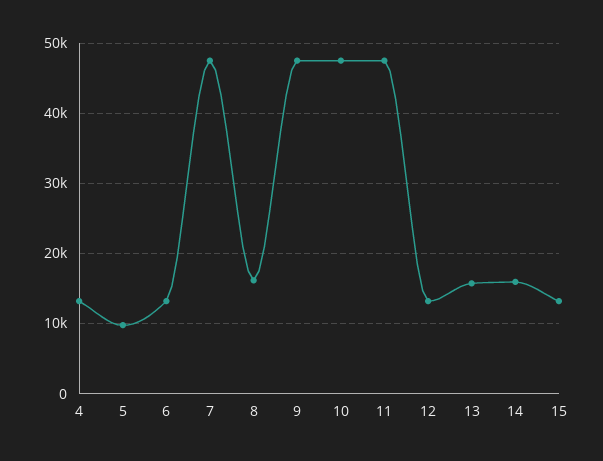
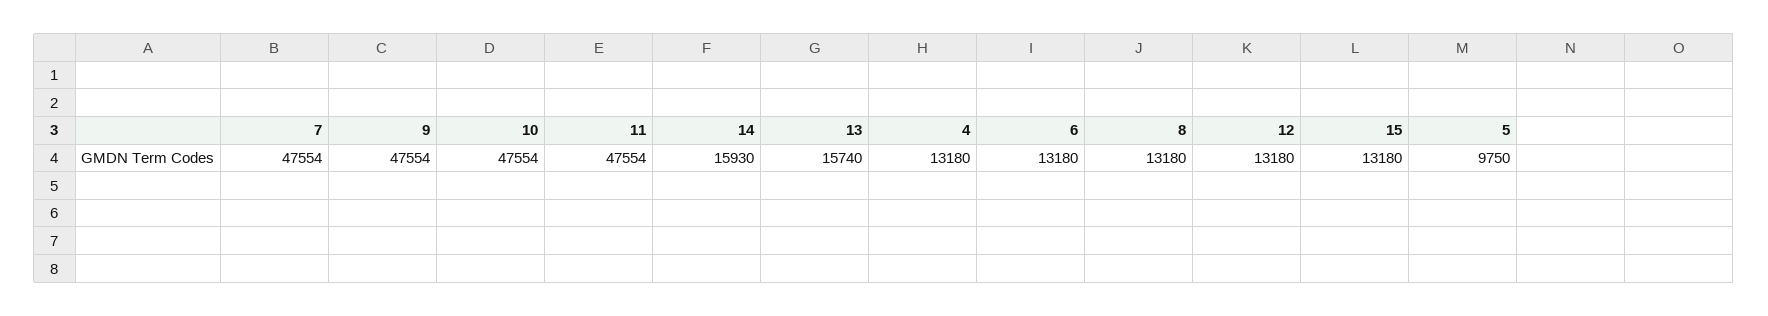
  {
    "4": 13180,
    "5": 9750,
    "6": 13180,
    "7": 47554,
-   "8": 16000,
+   "8": 13180,
    "9": 47554,
    "10": 47554,
    "11": 47554,
    "12": 13180,
    "13": 15740,
    "14": 15930,
    "15": 13180
  }

